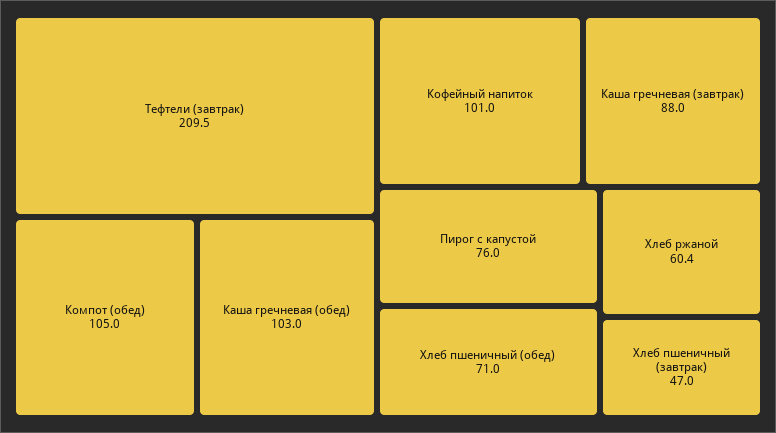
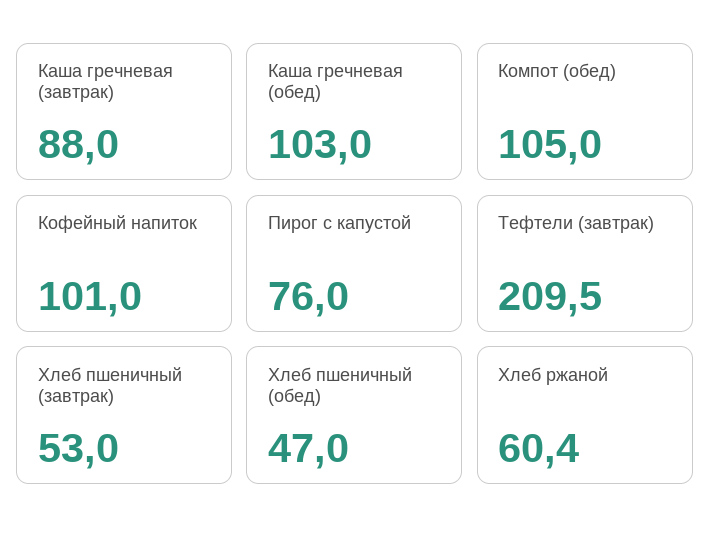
  {
    "Тефтели (завтрак)": 209.5,
    "Компот (обед)": 105,
    "Каша гречневая (обед)": 103,
    "Кофейный напиток": 101,
    "Каша гречневая (завтрак)": 88,
    "Пирог с капустой": 76,
-   "Хлеб пшеничный (обед)": 71,
+   "Хлеб пшеничный (обед)": 47,
    "Хлеб ржаной": 60.4,
-   "Хлеб пшеничный (завтрак)": 47
+   "Хлеб пшеничный (завтрак)": 53
  }

